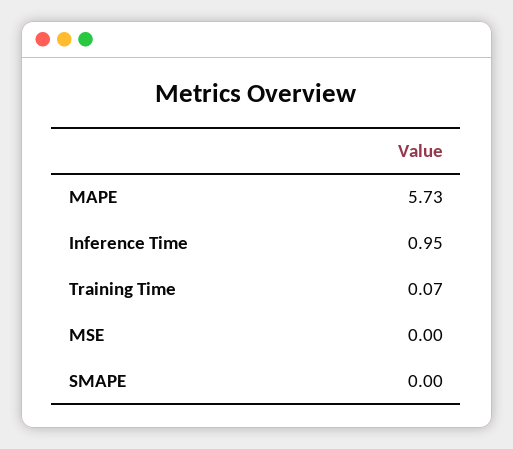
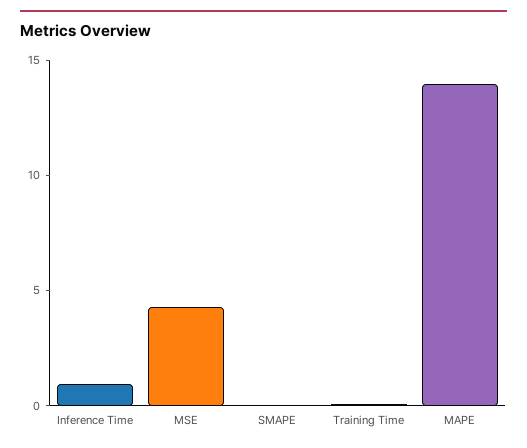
  {
-   "MAPE": 5.73,
+   "MAPE": 14,
    "Inference Time": 0.95,
    "Training Time": 0.07,
-   "MSE": 0,
+   "MSE": 4,
    "SMAPE": 0
  }

